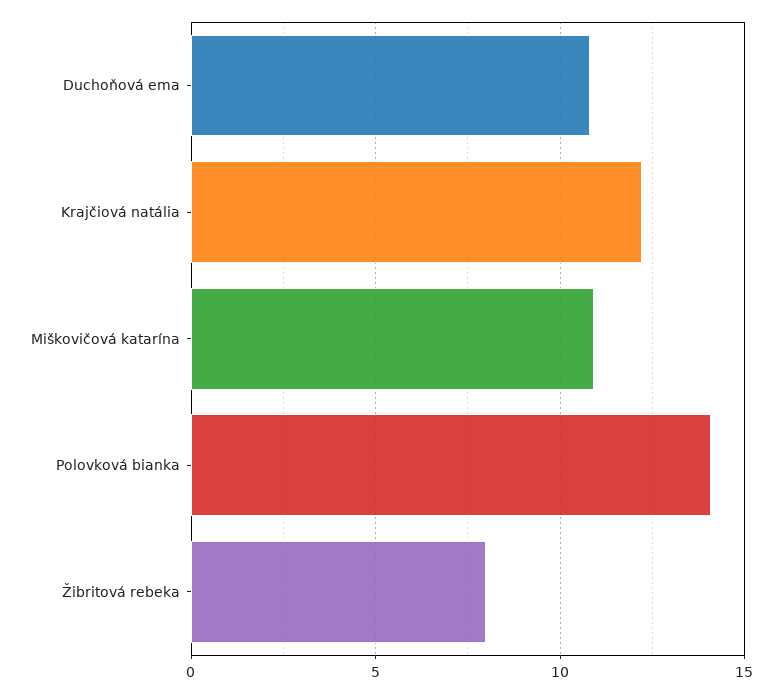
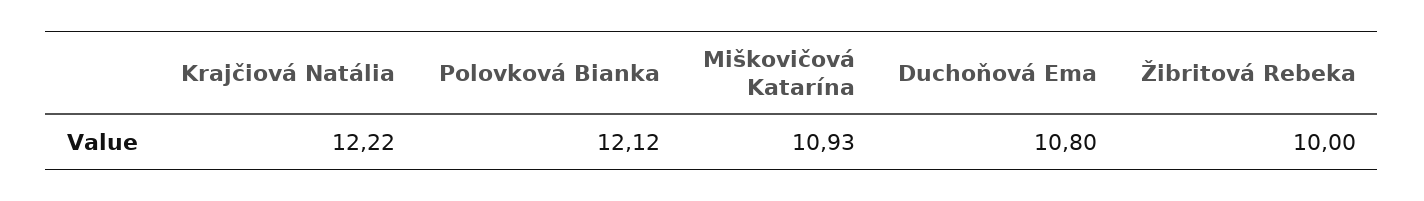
  {
    "Duchoňová ema": 10.8,
    "Krajčiová natália": 12.22,
    "Miškovičová katarína": 10.93,
-   "Polovková bianka": 14,
+   "Polovková bianka": 12.12,
-   "Žibritová rebeka": 8
+   "Žibritová rebeka": 10
  }

